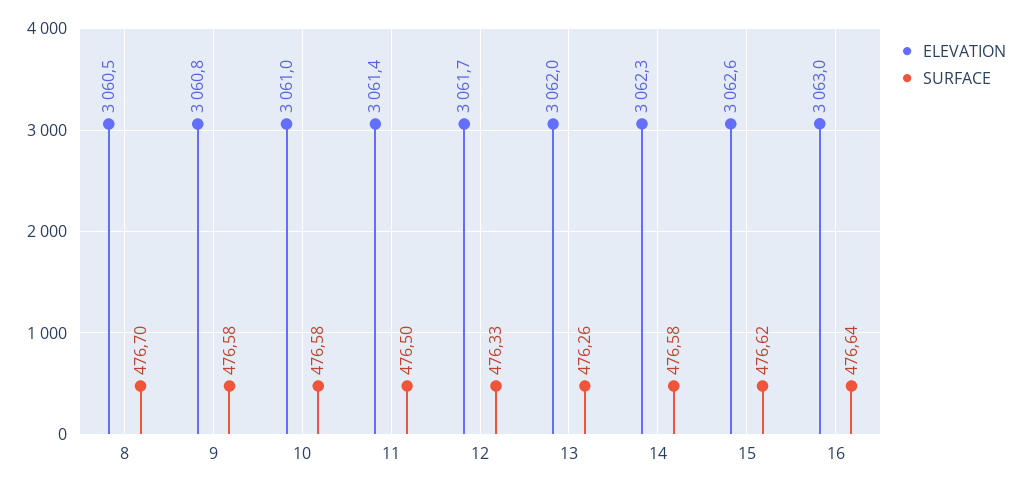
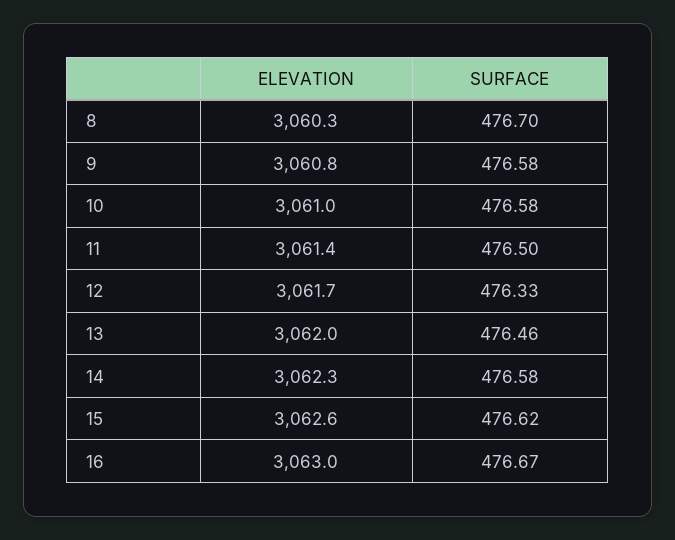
  {
    "ELEVATION": {
-     "8": 3060.5,
+     "8": 3060.3,
      "9": 3060.8,
      "10": 3061,
      "11": 3061.4,
      "12": 3061.7,
      "13": 3062,
      "14": 3062.3,
      "15": 3062.6,
      "16": 3063
    },
    "SURFACE": {
      "8": 476.7,
      "9": 476.58,
      "10": 476.58,
      "11": 476.5,
      "12": 476.33,
-     "13": 476.26,
+     "13": 476.46,
      "14": 476.58,
      "15": 476.62,
-     "16": 476.64
+     "16": 476.67
    }
  }

